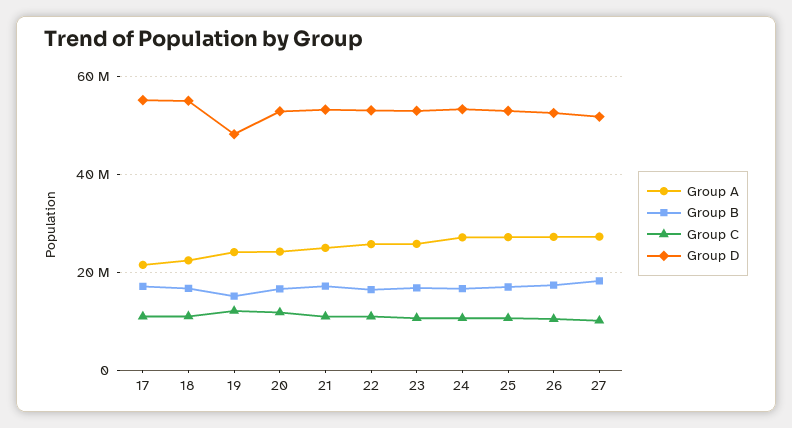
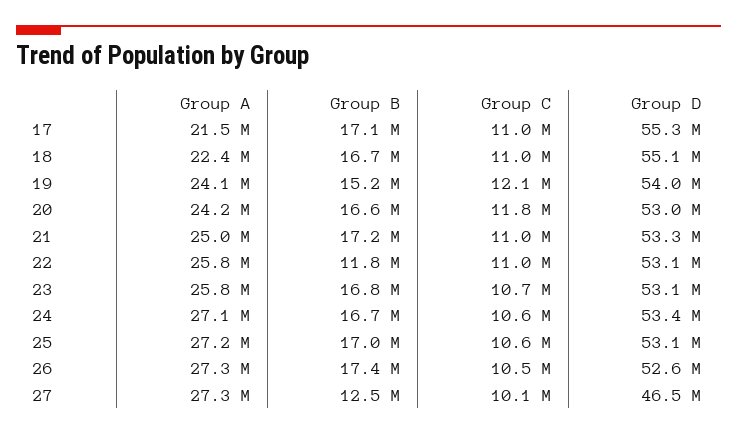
  {
    "Group A": {
      "17": 21500000,
      "18": 22400000,
      "19": 24100000,
      "20": 24200000,
      "21": 25000000,
      "22": 25800000,
      "23": 25800000,
      "24": 27100000,
      "25": 27200000,
      "26": 27300000,
      "27": 27300000
    },
    "Group B": {
      "17": 17100000,
      "18": 16700000,
      "19": 15200000,
      "20": 16600000,
      "21": 17200000,
-     "22": 16000000,
+     "22": 11800000,
      "23": 16800000,
      "24": 16700000,
      "25": 17000000,
      "26": 17400000,
-     "27": 18000000
+     "27": 12500000
    },
    "Group C": {
      "17": 11000000,
      "18": 11000000,
      "19": 12100000,
      "20": 11800000,
      "21": 11000000,
      "22": 11000000,
      "23": 10700000,
      "24": 10600000,
      "25": 10600000,
      "26": 10500000,
      "27": 10100000
    },
    "Group D": {
      "17": 55300000,
      "18": 55100000,
-     "19": 48000000,
+     "19": 54000000,
      "20": 53000000,
      "21": 53300000,
      "22": 53100000,
      "23": 53100000,
      "24": 53400000,
      "25": 53100000,
      "26": 52600000,
-     "27": 52000000
+     "27": 46500000
    }
  }

